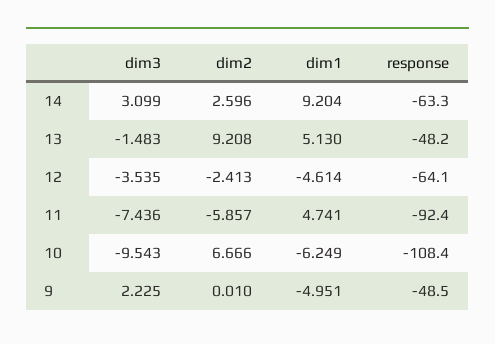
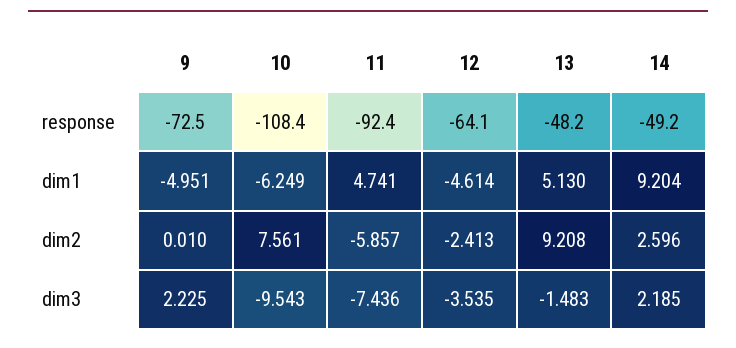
  {
    "dim3": {
-     "14": 3.099,
+     "14": 2.185,
      "13": -1.483,
      "12": -3.535,
      "11": -7.436,
      "10": -9.543,
      "9": 2.225
    },
    "dim2": {
      "14": 2.596,
      "13": 9.208,
      "12": -2.413,
      "11": -5.857,
-     "10": 6.666,
+     "10": 7.561,
      "9": 0.01
    },
    "dim1": {
      "14": 9.204,
      "13": 5.13,
      "12": -4.614,
      "11": 4.741,
      "10": -6.249,
      "9": -4.951
    },
    "response": {
-     "14": -63.3,
+     "14": -49.2,
      "13": -48.2,
      "12": -64.1,
      "11": -92.4,
      "10": -108.4,
-     "9": -48.5
+     "9": -72.5
    }
  }

